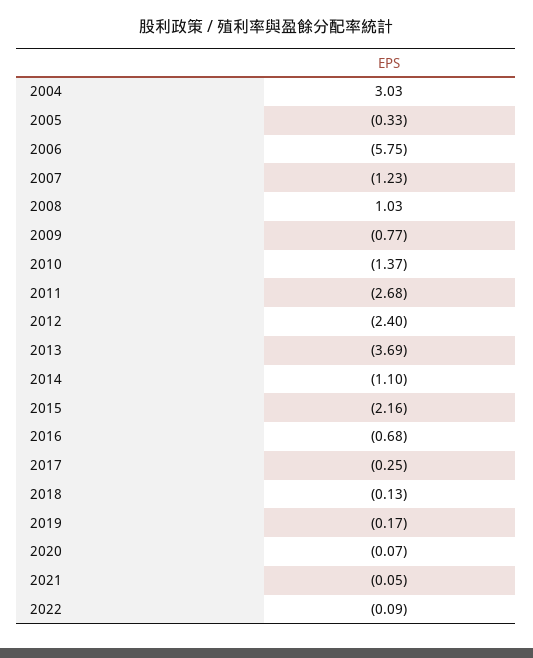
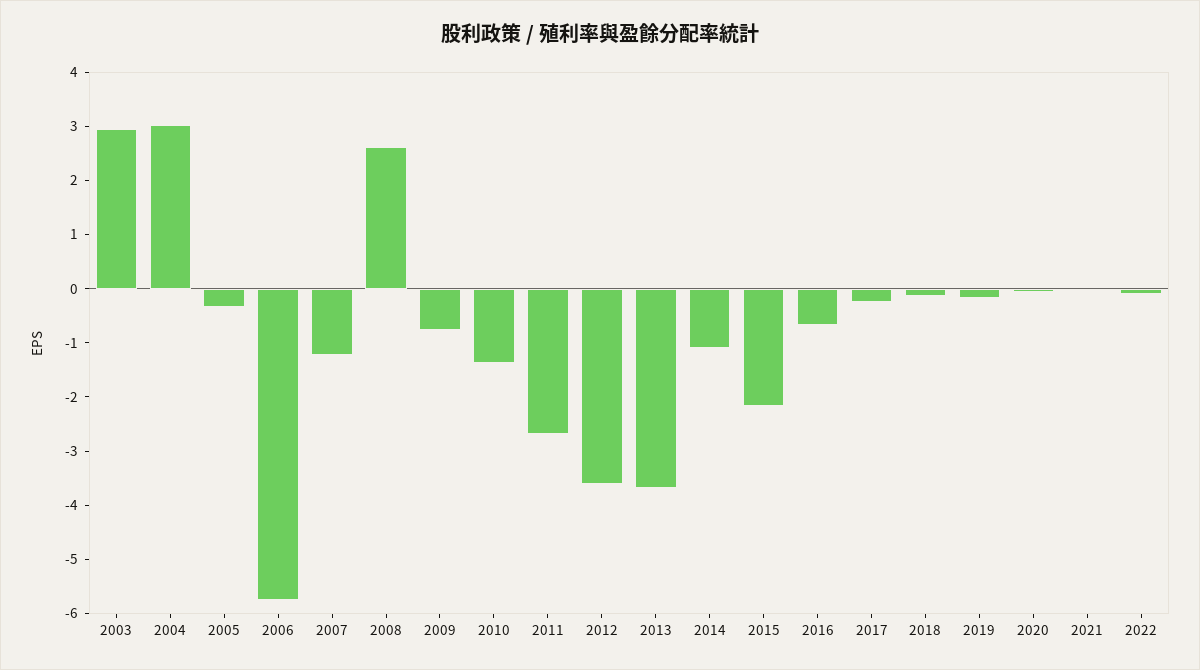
  {
    "2004": 3.03,
    "2005": -0.33,
    "2006": -5.75,
    "2007": -1.23,
-   "2008": 1.03,
+   "2008": 2.6,
    "2009": -0.77,
    "2010": -1.37,
    "2011": -2.68,
-   "2012": -2.4,
+   "2012": -3.6,
    "2013": -3.69,
    "2014": -1.1,
    "2015": -2.16,
    "2016": -0.68,
    "2017": -0.25,
    "2018": -0.13,
    "2019": -0.17,
    "2020": -0.07,
    "2021": -0.05,
-   "2022": -0.09
+   "2022": -0.09,
+   "2003": 3
  }

